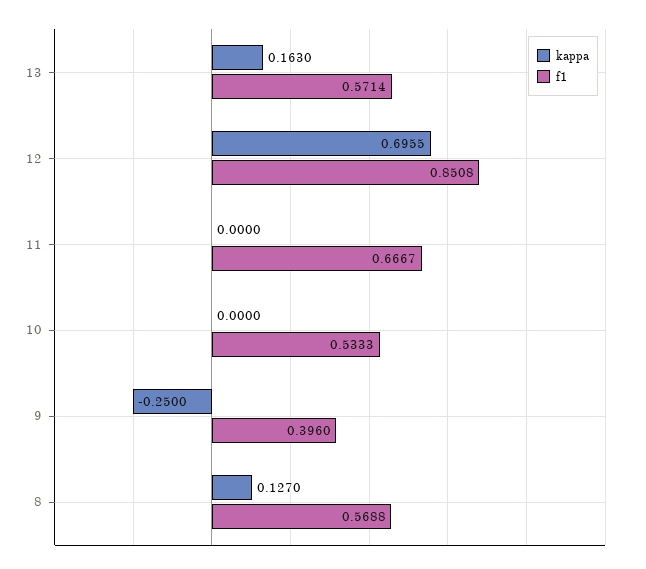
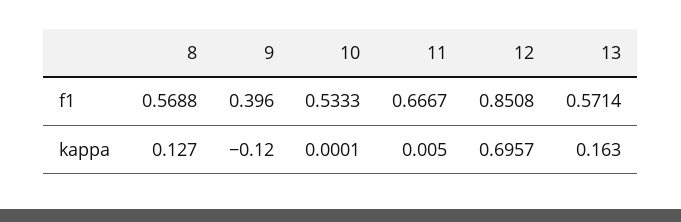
  {
    "kappa": {
      "13": 0.163,
-     "12": 0.6955,
+     "12": 0.6957,
-     "11": 0,
+     "11": 0.005,
-     "10": 0,
+     "10": 0.0001,
-     "9": -0.25,
+     "9": -0.12,
      "8": 0.127
    },
    "f1": {
      "13": 0.5714,
      "12": 0.8508,
      "11": 0.6667,
      "10": 0.5333,
      "9": 0.396,
      "8": 0.5688
    }
  }

